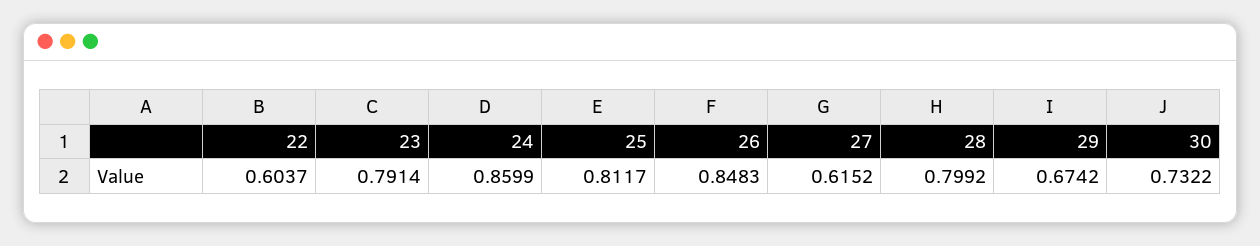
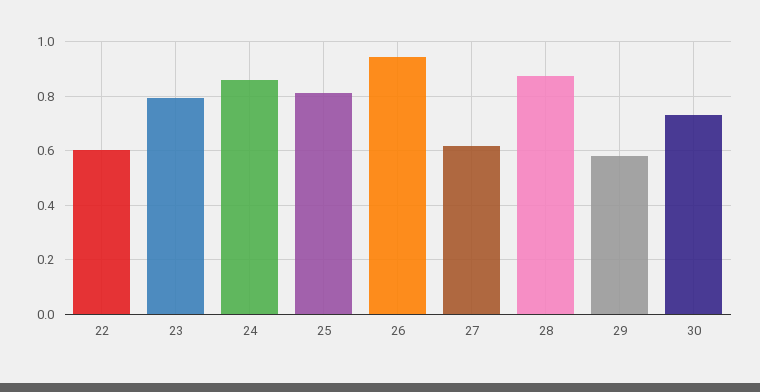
  {
    "22": 0.6037,
    "23": 0.7914,
    "24": 0.8599,
    "25": 0.8117,
-   "26": 0.8483,
+   "26": 0.95,
    "27": 0.6152,
-   "28": 0.7992,
+   "28": 0.875,
-   "29": 0.6742,
+   "29": 0.575,
    "30": 0.7322
  }

